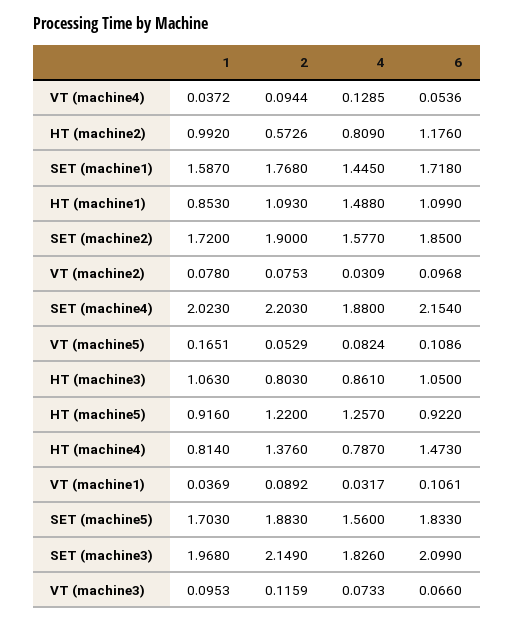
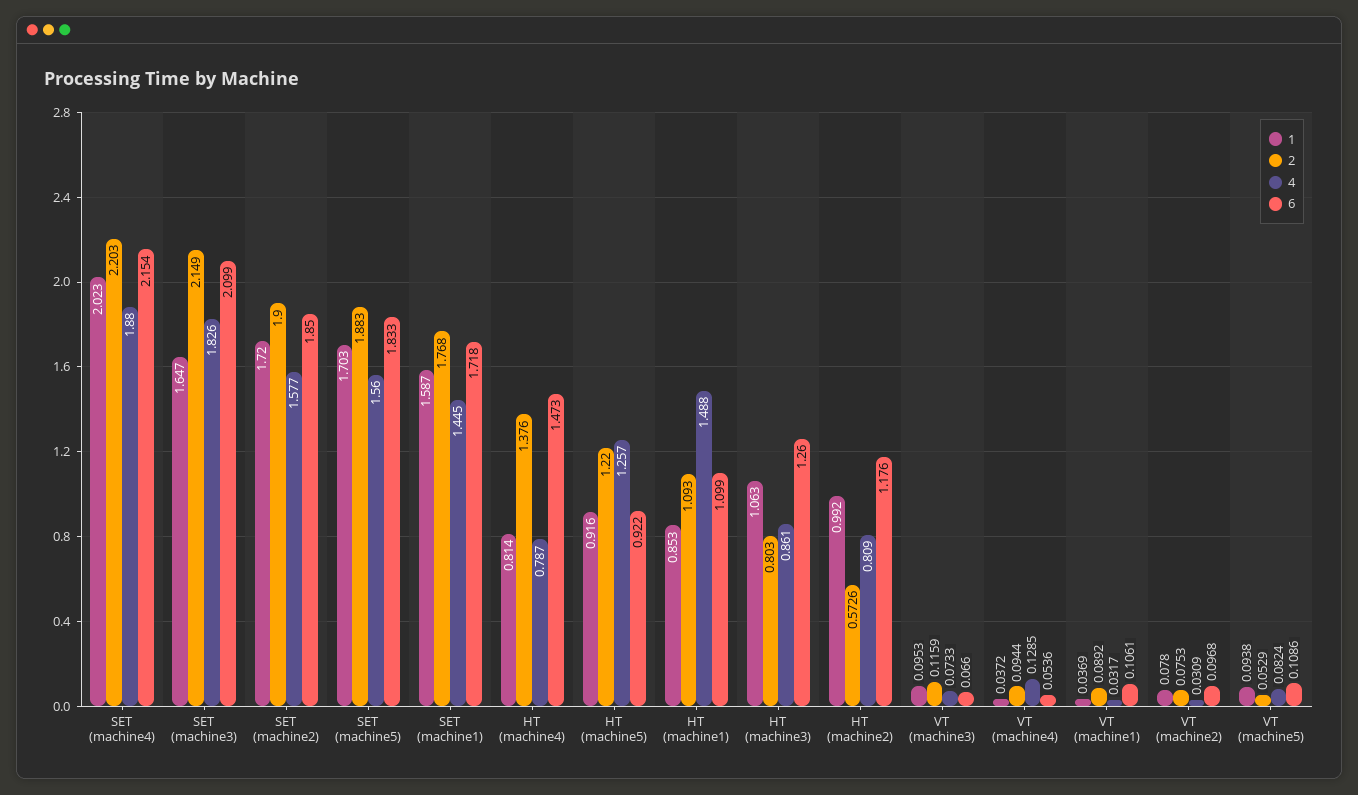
  {
    "1": {
      "VT (machine4)": 0.0372,
      "HT (machine2)": 0.992,
      "SET (machine1)": 1.587,
      "HT (machine1)": 0.853,
      "SET (machine2)": 1.72,
      "VT (machine2)": 0.078,
      "SET (machine4)": 2.023,
-     "VT (machine5)": 0.1651,
+     "VT (machine5)": 0.0938,
      "HT (machine3)": 1.063,
      "HT (machine5)": 0.916,
      "HT (machine4)": 0.814,
      "VT (machine1)": 0.0369,
      "SET (machine5)": 1.703,
-     "SET (machine3)": 1.968,
+     "SET (machine3)": 1.647,
      "VT (machine3)": 0.0953
    },
    "2": {
      "VT (machine4)": 0.0944,
      "HT (machine2)": 0.5726,
      "SET (machine1)": 1.768,
      "HT (machine1)": 1.093,
      "SET (machine2)": 1.9,
      "VT (machine2)": 0.0753,
      "SET (machine4)": 2.203,
      "VT (machine5)": 0.0529,
      "HT (machine3)": 0.803,
      "HT (machine5)": 1.22,
      "HT (machine4)": 1.376,
      "VT (machine1)": 0.0892,
      "SET (machine5)": 1.883,
      "SET (machine3)": 2.149,
      "VT (machine3)": 0.1159
    },
    "4": {
      "VT (machine4)": 0.1285,
      "HT (machine2)": 0.809,
      "SET (machine1)": 1.445,
      "HT (machine1)": 1.488,
      "SET (machine2)": 1.577,
      "VT (machine2)": 0.0309,
      "SET (machine4)": 1.88,
      "VT (machine5)": 0.0824,
      "HT (machine3)": 0.861,
      "HT (machine5)": 1.257,
      "HT (machine4)": 0.787,
      "VT (machine1)": 0.0317,
      "SET (machine5)": 1.56,
      "SET (machine3)": 1.826,
      "VT (machine3)": 0.0733
    },
    "6": {
      "VT (machine4)": 0.0536,
      "HT (machine2)": 1.176,
      "SET (machine1)": 1.718,
      "HT (machine1)": 1.099,
      "SET (machine2)": 1.85,
      "VT (machine2)": 0.0968,
      "SET (machine4)": 2.154,
      "VT (machine5)": 0.1086,
-     "HT (machine3)": 1.05,
+     "HT (machine3)": 1.26,
      "HT (machine5)": 0.922,
      "HT (machine4)": 1.473,
      "VT (machine1)": 0.1061,
      "SET (machine5)": 1.833,
      "SET (machine3)": 2.099,
      "VT (machine3)": 0.066
    }
  }

